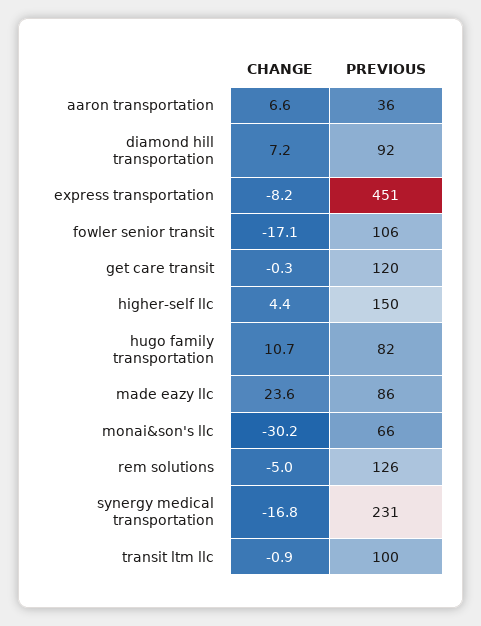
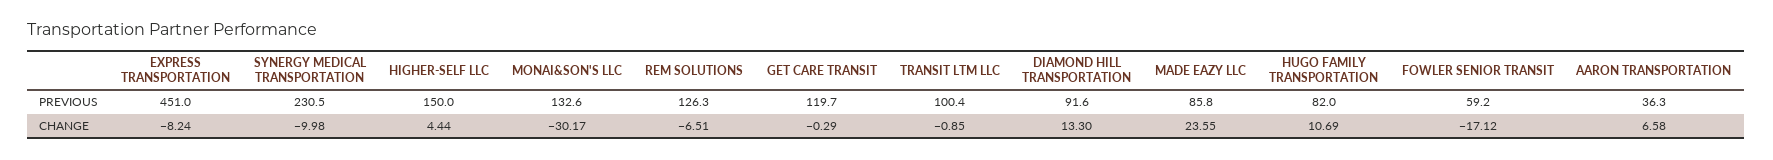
  {
    "CHANGE": {
      "aaron transportation": 6.58,
-     "diamond hill transportation": 7.2,
+     "diamond hill transportation": 13.3,
      "express transportation": -8.24,
      "fowler senior transit": -17.12,
      "get care transit": -0.29,
      "higher-self llc": 4.44,
      "hugo family transportation": 10.69,
      "made eazy llc": 23.55,
      "monai&son's llc": -30.17,
-     "rem solutions": -5,
+     "rem solutions": -6.51,
-     "synergy medical transportation": -16.8,
+     "synergy medical transportation": -9.98,
      "transit ltm llc": -0.85
    },
    "PREVIOUS": {
      "aaron transportation": 36.3,
      "diamond hill transportation": 91.6,
      "express transportation": 451,
-     "fowler senior transit": 106,
+     "fowler senior transit": 59.2,
      "get care transit": 119.7,
      "higher-self llc": 150,
      "hugo family transportation": 82,
      "made eazy llc": 85.8,
-     "monai&son's llc": 66,
+     "monai&son's llc": 132.6,
      "rem solutions": 126.3,
      "synergy medical transportation": 230.5,
      "transit ltm llc": 100.4
    }
  }

